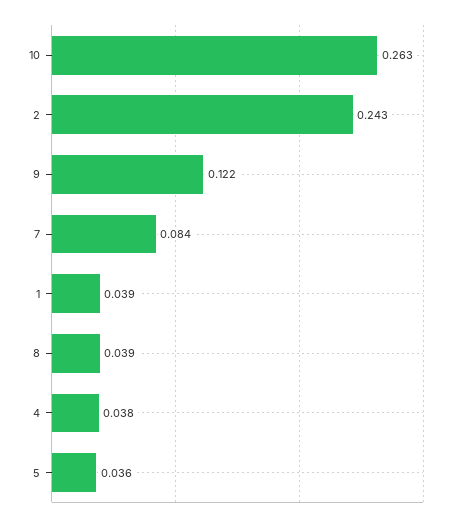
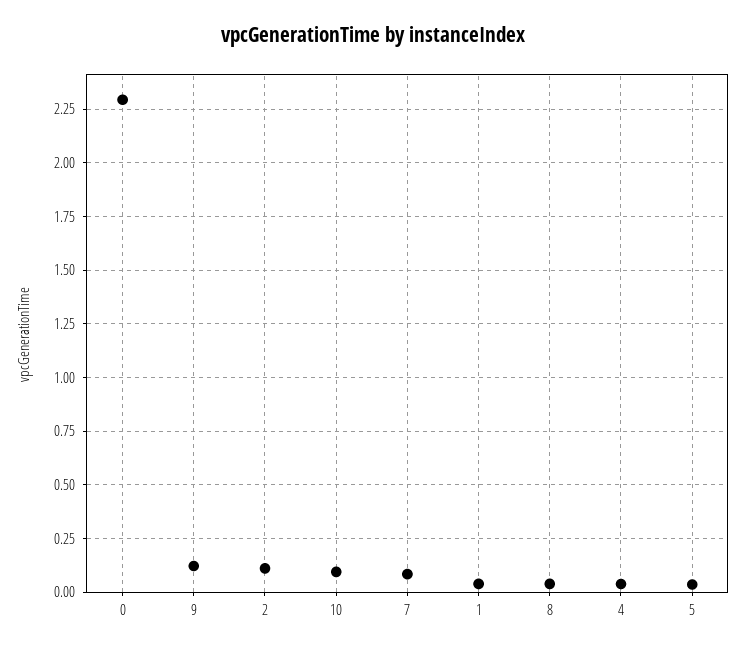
  {
-   "10": 0.263,
+   "10": 0.1,
-   "2": 0.243,
+   "2": 0.1,
    "9": 0.122,
    "7": 0.084,
    "1": 0.039,
    "8": 0.039,
    "4": 0.038,
-   "5": 0.036
+   "5": 0.036,
+   "0": 2.3
  }

